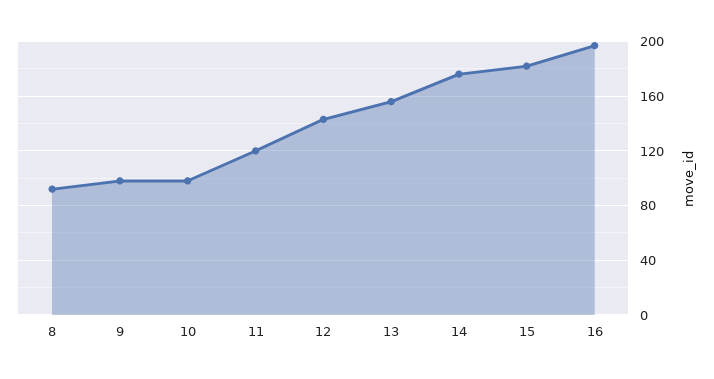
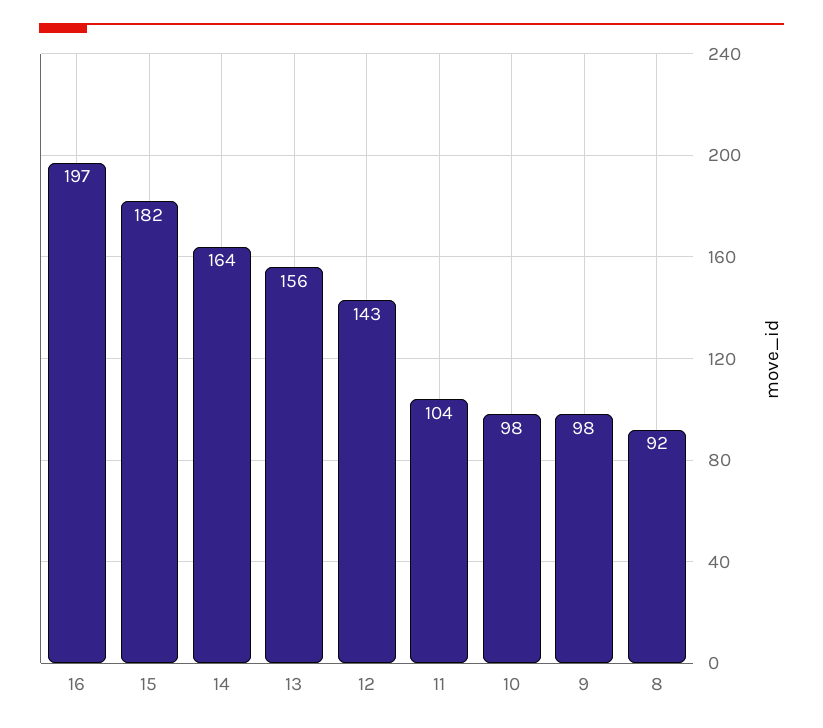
  {
    "8": 92,
    "9": 98,
    "10": 98,
-   "11": 120,
+   "11": 104,
    "12": 143,
    "13": 156,
-   "14": 175,
+   "14": 164,
    "15": 182,
    "16": 197
  }

